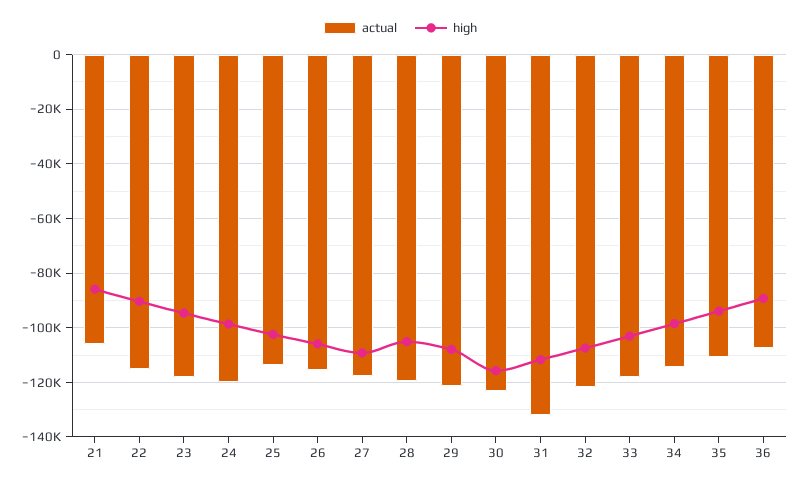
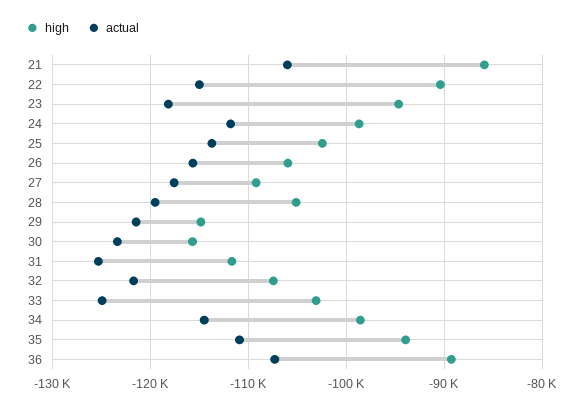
  {
    "actual": {
      "21": -106000,
      "22": -115000,
      "23": -118000,
-     "24": -120000,
+     "24": -112000,
      "25": -114000,
      "26": -116000,
      "27": -118000,
      "28": -119000,
      "29": -121000,
      "30": -123000,
-     "31": -132500,
+     "31": -125000,
      "32": -122000,
-     "33": -117500,
+     "33": -125000,
      "34": -114000,
      "35": -111000,
      "36": -107000
    },
    "high": {
      "21": -86000,
      "22": -90000,
      "23": -95000,
      "24": -99000,
      "25": -102000,
      "26": -106000,
      "27": -109000,
      "28": -105000,
-     "29": -107500,
+     "29": -115000,
      "30": -116000,
      "31": -112000,
      "32": -107000,
      "33": -103000,
      "34": -99000,
      "35": -94000,
      "36": -89000
    }
  }

